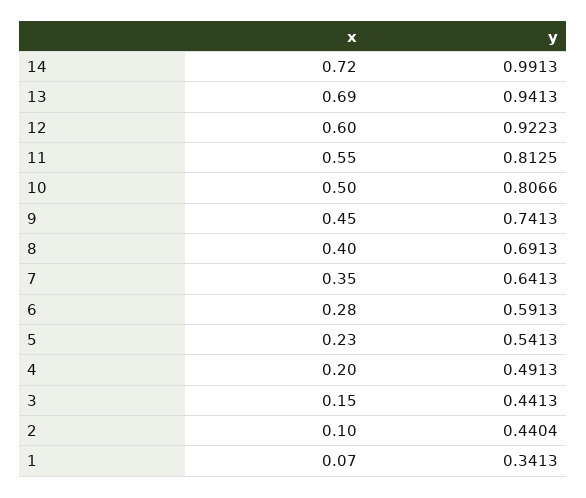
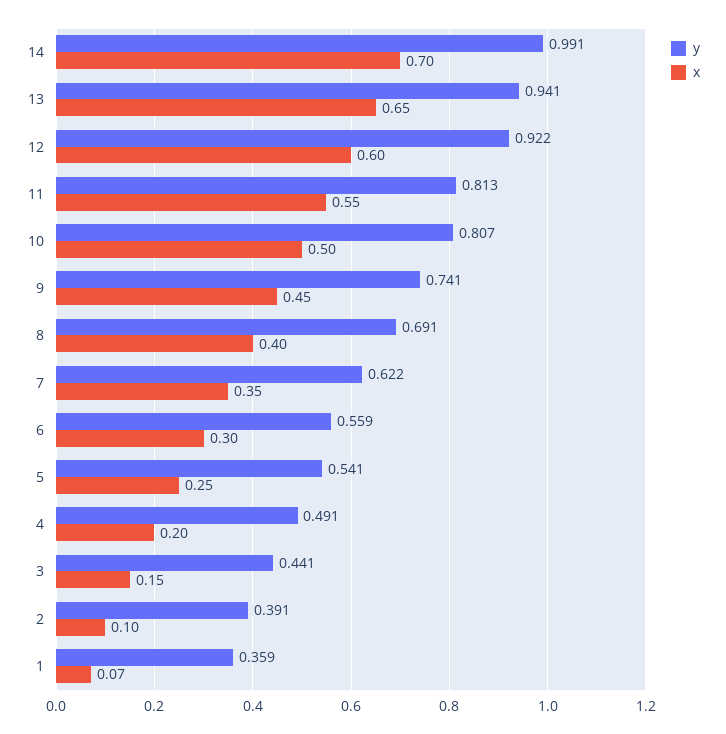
  {
    "x": {
-     "14": 0.72,
+     "14": 0.7,
-     "13": 0.69,
+     "13": 0.65,
      "12": 0.6,
      "11": 0.55,
      "10": 0.5,
      "9": 0.45,
      "8": 0.4,
      "7": 0.35,
-     "6": 0.28,
+     "6": 0.3,
-     "5": 0.23,
+     "5": 0.25,
      "4": 0.2,
      "3": 0.15,
      "2": 0.1,
      "1": 0.07
    },
    "y": {
      "14": 0.9913,
      "13": 0.9413,
      "12": 0.9223,
      "11": 0.8125,
      "10": 0.8066,
      "9": 0.7413,
      "8": 0.6913,
-     "7": 0.6413,
+     "7": 0.622,
-     "6": 0.5913,
+     "6": 0.559,
      "5": 0.5413,
      "4": 0.4913,
      "3": 0.4413,
-     "2": 0.4404,
+     "2": 0.391,
-     "1": 0.3413
+     "1": 0.359
    }
  }

